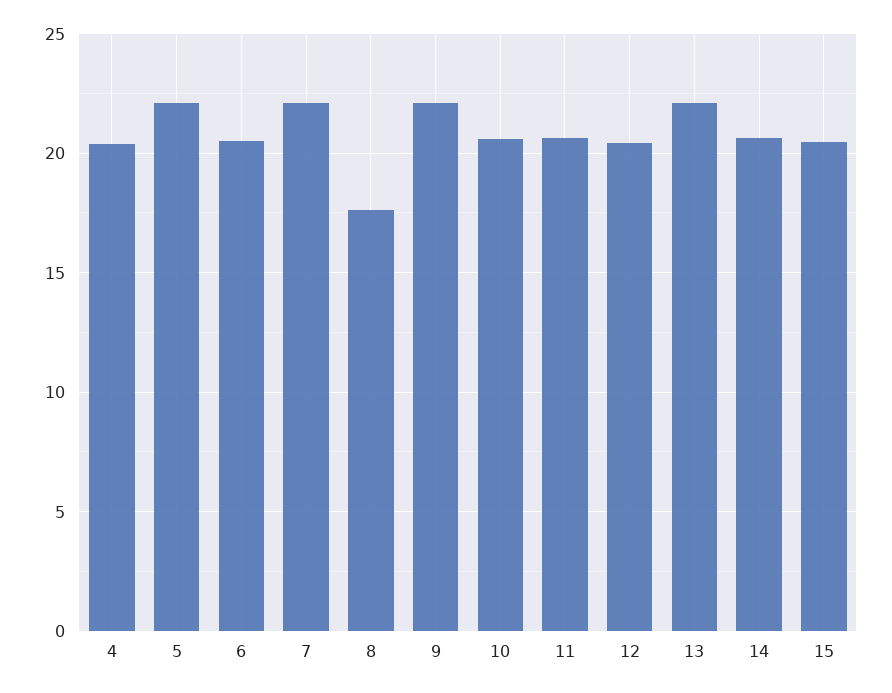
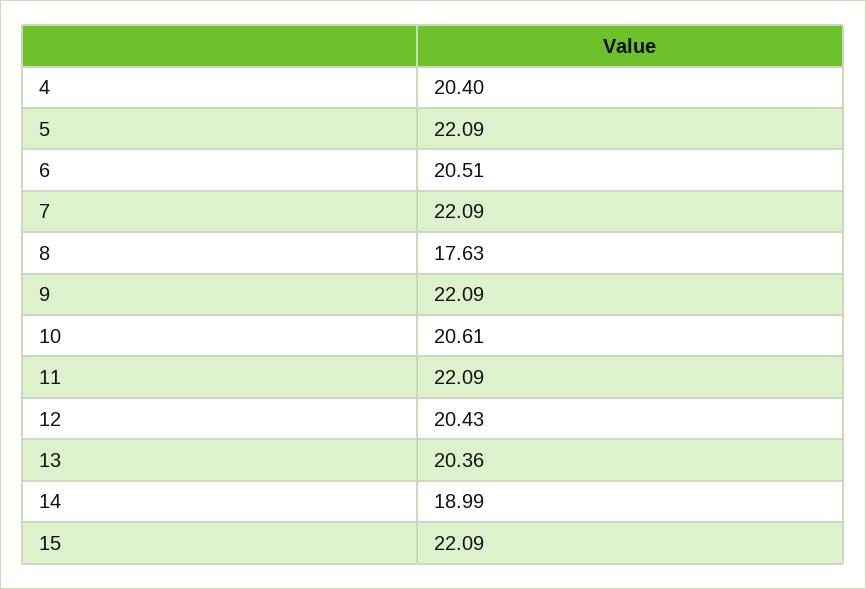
  {
    "4": 20.4,
    "5": 22.09,
    "6": 20.51,
    "7": 22.09,
    "8": 17.63,
    "9": 22.09,
    "10": 20.61,
-   "11": 20.5,
+   "11": 22.09,
    "12": 20.43,
-   "13": 22,
+   "13": 20.36,
-   "14": 20.5,
+   "14": 18.99,
-   "15": 20.5
+   "15": 22.09
  }

